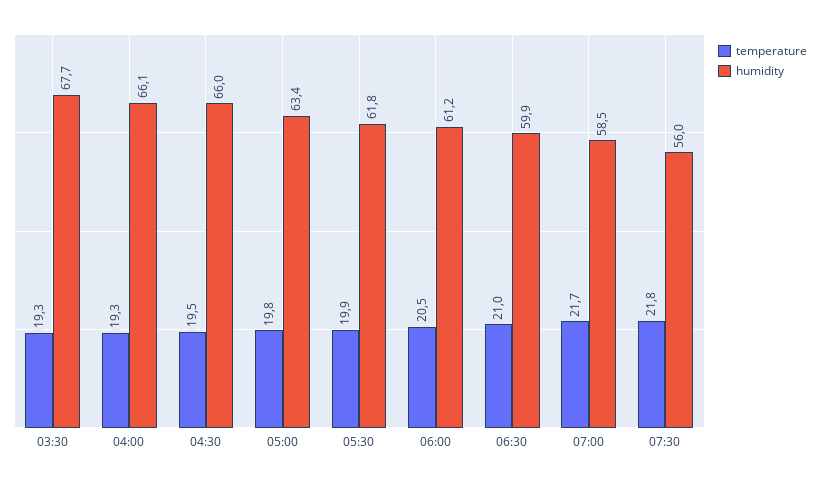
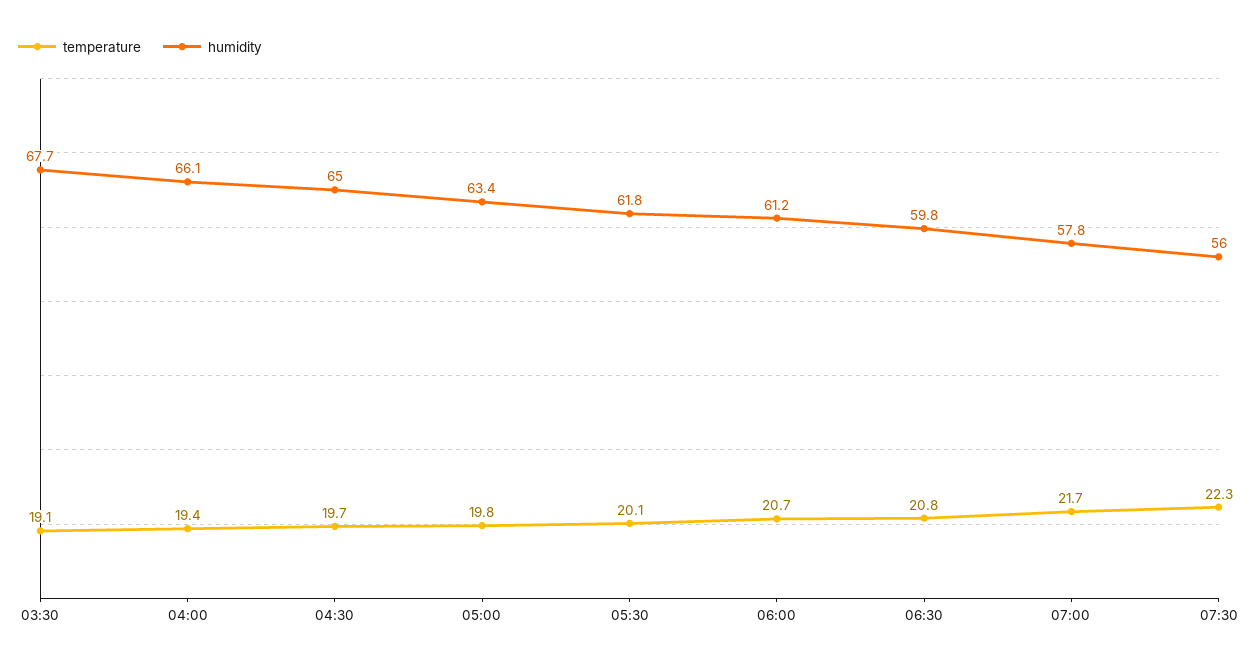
  {
    "temperature": {
-     "03:30": 19.3,
+     "03:30": 19.1,
-     "04:00": 19.3,
+     "04:00": 19.4,
-     "04:30": 19.5,
+     "04:30": 19.7,
      "05:00": 19.8,
-     "05:30": 19.9,
+     "05:30": 20.1,
-     "06:00": 20.5,
+     "06:00": 20.7,
-     "06:30": 21,
+     "06:30": 20.8,
      "07:00": 21.7,
-     "07:30": 21.8
+     "07:30": 22.3
    },
    "humidity": {
      "03:30": 67.7,
      "04:00": 66.1,
-     "04:30": 66,
+     "04:30": 65,
      "05:00": 63.4,
      "05:30": 61.8,
      "06:00": 61.2,
-     "06:30": 59.9,
+     "06:30": 59.8,
-     "07:00": 58.5,
+     "07:00": 57.8,
      "07:30": 56
    }
  }

